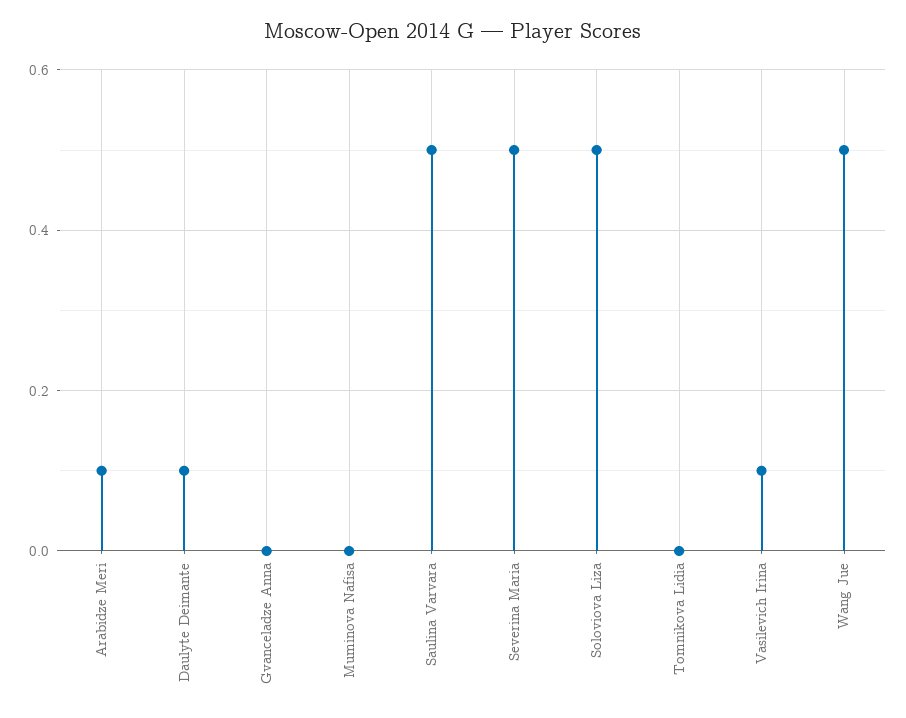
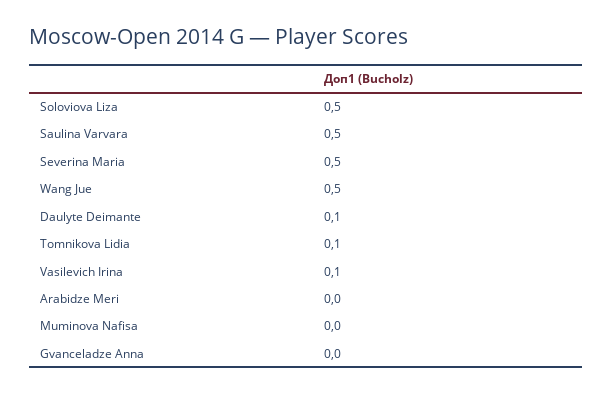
  {
-   "Arabidze Meri": 0.1,
+   "Arabidze Meri": 0,
    "Daulyte Deimante": 0.1,
    "Gvanceladze Anna": 0,
    "Muminova Nafisa": 0,
    "Saulina Varvara": 0.5,
    "Severina Maria": 0.5,
    "Soloviova Liza": 0.5,
-   "Tomnikova Lidia": 0,
+   "Tomnikova Lidia": 0.1,
    "Vasilevich Irina": 0.1,
    "Wang Jue": 0.5
  }

